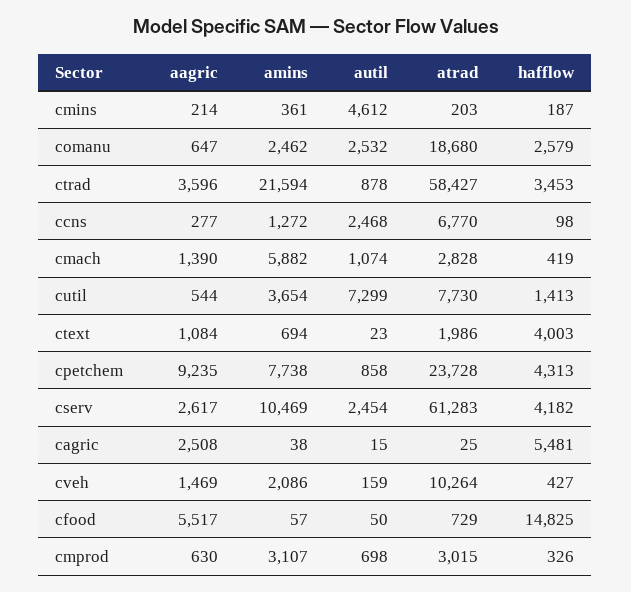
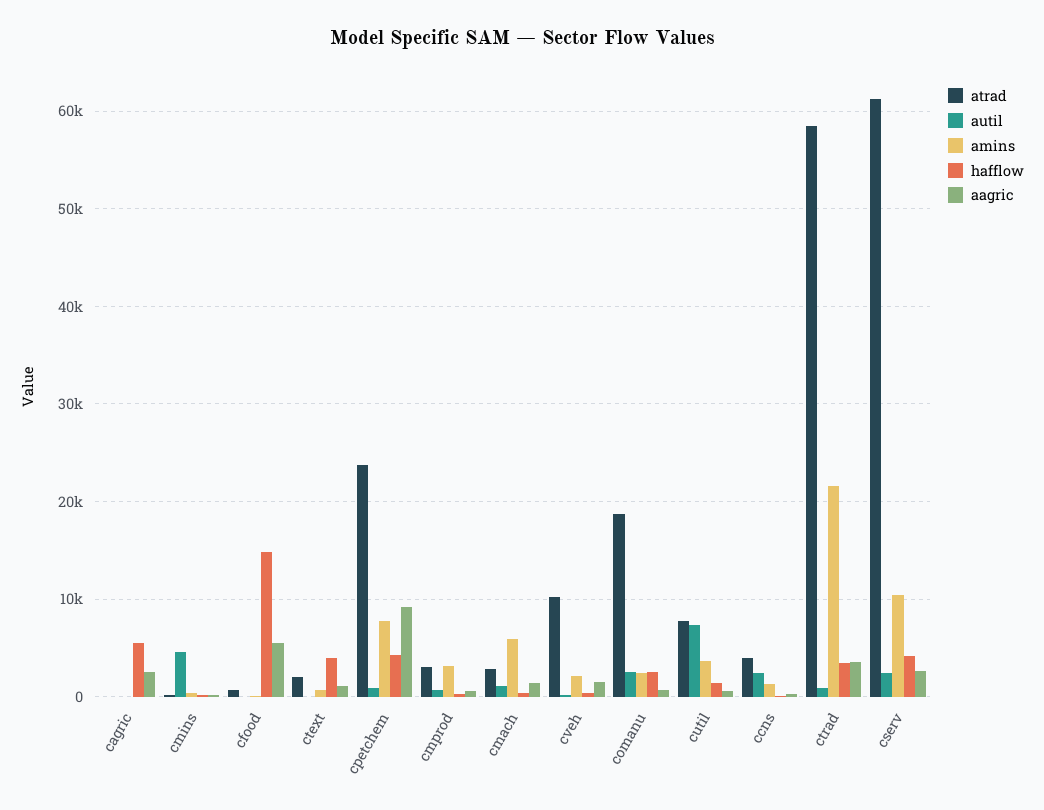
  {
    "aagric": {
      "cmins": 214,
      "comanu": 647,
      "ctrad": 3596,
      "ccns": 277,
      "cmach": 1390,
      "cutil": 544,
      "ctext": 1084,
      "cpetchem": 9235,
      "cserv": 2617,
      "cagric": 2508,
      "cveh": 1469,
      "cfood": 5517,
      "cmprod": 630
    },
    "amins": {
      "cmins": 361,
      "comanu": 2462,
      "ctrad": 21594,
      "ccns": 1272,
      "cmach": 5882,
      "cutil": 3654,
      "ctext": 694,
      "cpetchem": 7738,
      "cserv": 10469,
      "cagric": 38,
      "cveh": 2086,
      "cfood": 57,
      "cmprod": 3107
    },
    "autil": {
      "cmins": 4612,
      "comanu": 2532,
      "ctrad": 878,
      "ccns": 2468,
      "cmach": 1074,
      "cutil": 7299,
      "ctext": 23,
      "cpetchem": 858,
      "cserv": 2454,
      "cagric": 15,
      "cveh": 159,
      "cfood": 50,
      "cmprod": 698
    },
    "atrad": {
      "cmins": 203,
      "comanu": 18680,
      "ctrad": 58427,
-     "ccns": 6770,
+     "ccns": 4000,
      "cmach": 2828,
      "cutil": 7730,
      "ctext": 1986,
      "cpetchem": 23728,
      "cserv": 61283,
      "cagric": 25,
      "cveh": 10264,
      "cfood": 729,
      "cmprod": 3015
    },
    "hafflow": {
      "cmins": 187,
      "comanu": 2579,
      "ctrad": 3453,
      "ccns": 98,
      "cmach": 419,
      "cutil": 1413,
      "ctext": 4003,
      "cpetchem": 4313,
      "cserv": 4182,
      "cagric": 5481,
      "cveh": 427,
      "cfood": 14825,
      "cmprod": 326
    }
  }

